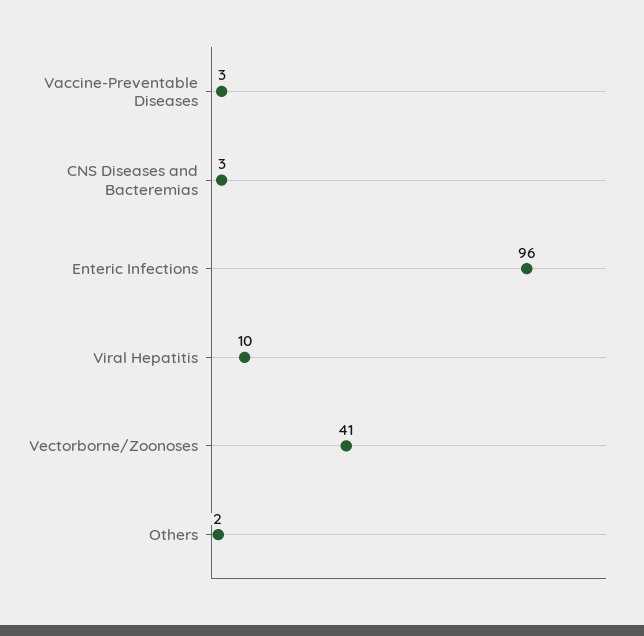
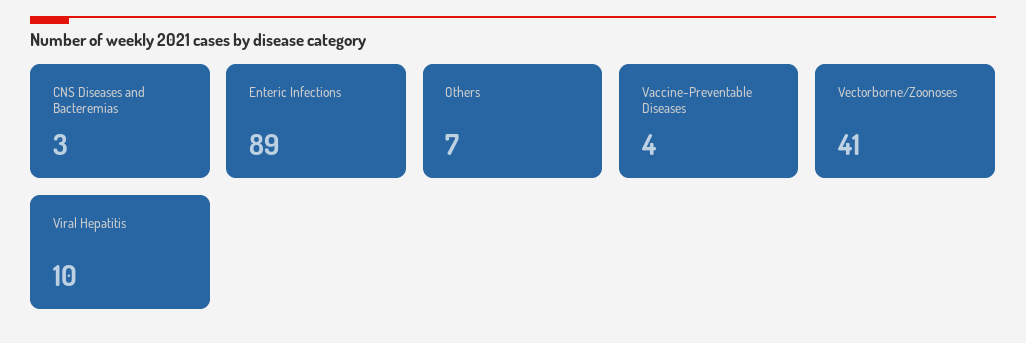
  {
-   "Vaccine-Preventable Diseases": 3,
+   "Vaccine-Preventable Diseases": 4,
    "CNS Diseases and Bacteremias": 3,
-   "Enteric Infections": 96,
+   "Enteric Infections": 89,
    "Viral Hepatitis": 10,
    "Vectorborne/Zoonoses": 41,
-   "Others": 2
+   "Others": 7
  }

